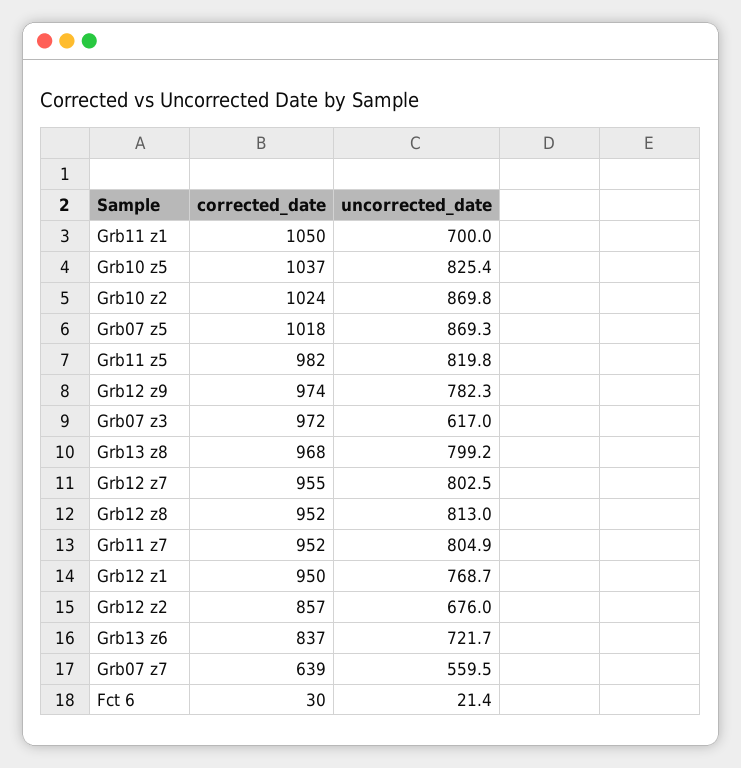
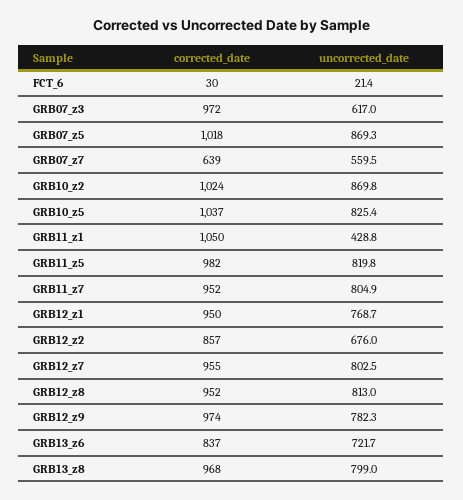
  {
    "corrected_date": {
      "Grb11 z1": 1050,
      "Grb10 z5": 1037,
      "Grb10 z2": 1024,
      "Grb07 z5": 1018,
      "Grb11 z5": 982,
      "Grb12 z9": 974,
      "Grb07 z3": 972,
      "Grb13 z8": 968,
      "Grb12 z7": 955,
      "Grb12 z8": 952,
      "Grb11 z7": 952,
      "Grb12 z1": 950,
      "Grb12 z2": 857,
      "Grb13 z6": 837,
      "Grb07 z7": 639,
      "Fct 6": 30
    },
    "uncorrected_date": {
-     "Grb11 z1": 700,
+     "Grb11 z1": 428.8,
      "Grb10 z5": 825.4,
      "Grb10 z2": 869.8,
      "Grb07 z5": 869.3,
      "Grb11 z5": 819.8,
      "Grb12 z9": 782.3,
      "Grb07 z3": 617,
-     "Grb13 z8": 799.2,
+     "Grb13 z8": 799,
      "Grb12 z7": 802.5,
      "Grb12 z8": 813,
      "Grb11 z7": 804.9,
      "Grb12 z1": 768.7,
      "Grb12 z2": 676,
      "Grb13 z6": 721.7,
      "Grb07 z7": 559.5,
      "Fct 6": 21.4
    }
  }

